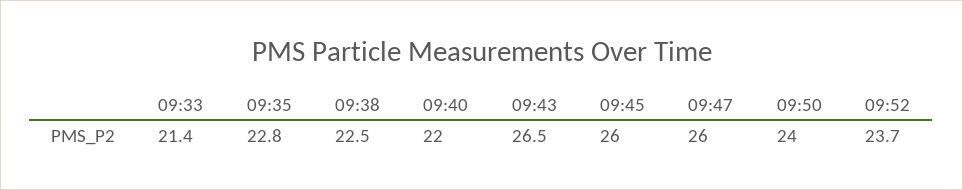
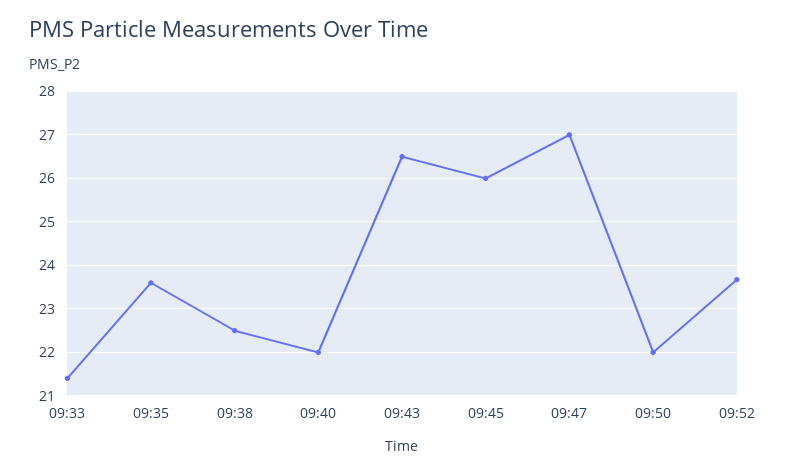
  {
    "09:33": 21.4,
-   "09:35": 22.8,
+   "09:35": 23.6,
    "09:38": 22.5,
    "09:40": 22,
    "09:43": 26.5,
    "09:45": 26,
-   "09:47": 26,
+   "09:47": 27,
-   "09:50": 24,
+   "09:50": 22,
    "09:52": 23.7
  }

